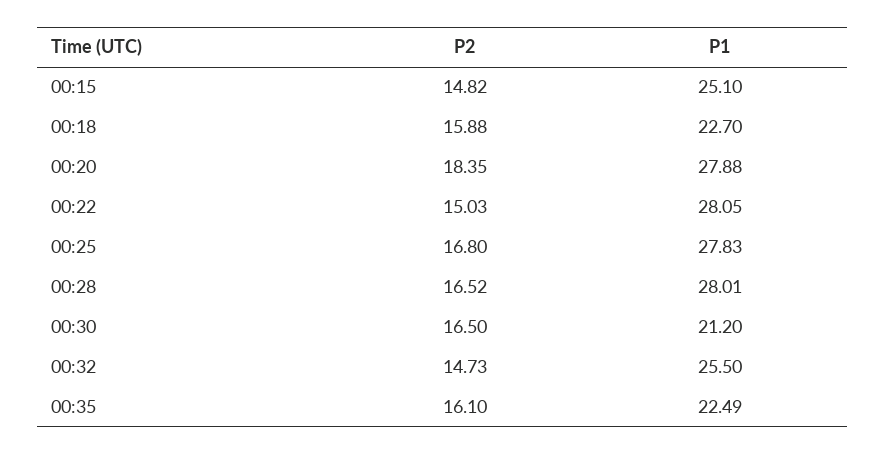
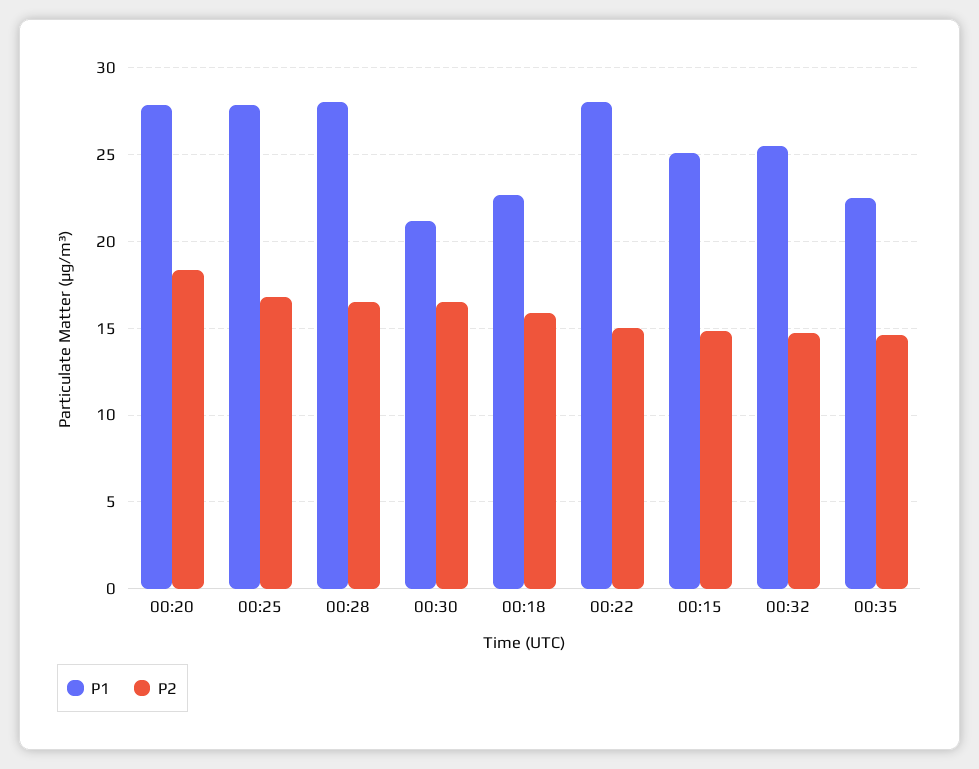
  {
    "P2": {
      "00:15": 14.82,
      "00:18": 15.88,
      "00:20": 18.35,
      "00:22": 15.03,
      "00:25": 16.8,
      "00:28": 16.52,
      "00:30": 16.5,
      "00:32": 14.73,
-     "00:35": 16.1
+     "00:35": 14.5
    },
    "P1": {
      "00:15": 25.1,
      "00:18": 22.7,
      "00:20": 27.88,
      "00:22": 28.05,
      "00:25": 27.83,
      "00:28": 28.01,
      "00:30": 21.2,
      "00:32": 25.5,
      "00:35": 22.49
    }
  }

